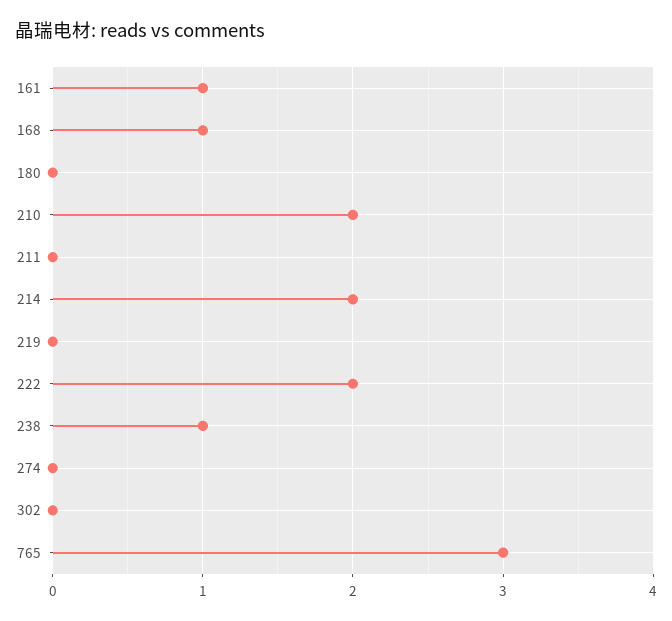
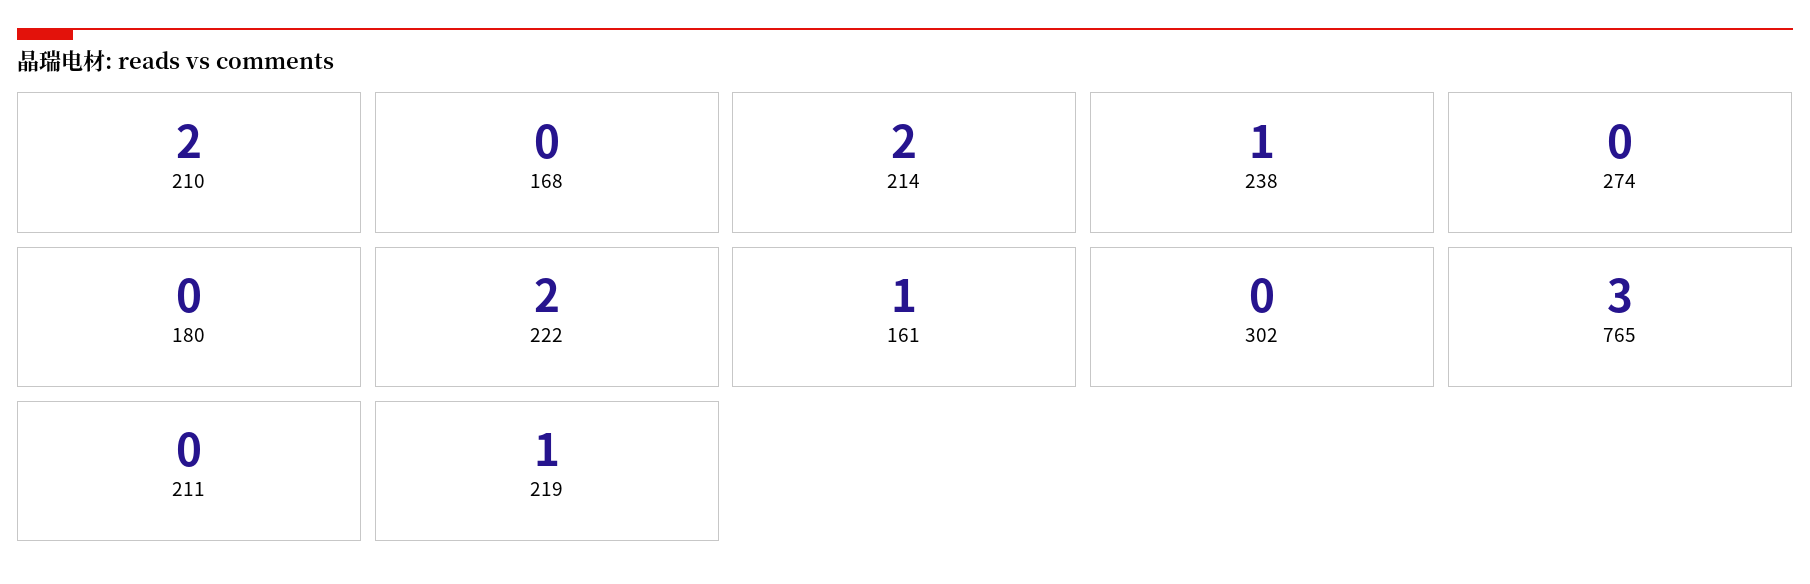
  {
    "161": 1,
-   "168": 1,
+   "168": 0,
    "180": 0,
    "210": 2,
    "211": 0,
    "214": 2,
-   "219": 0,
+   "219": 1,
    "222": 2,
    "238": 1,
    "274": 0,
    "302": 0,
    "765": 3
  }

